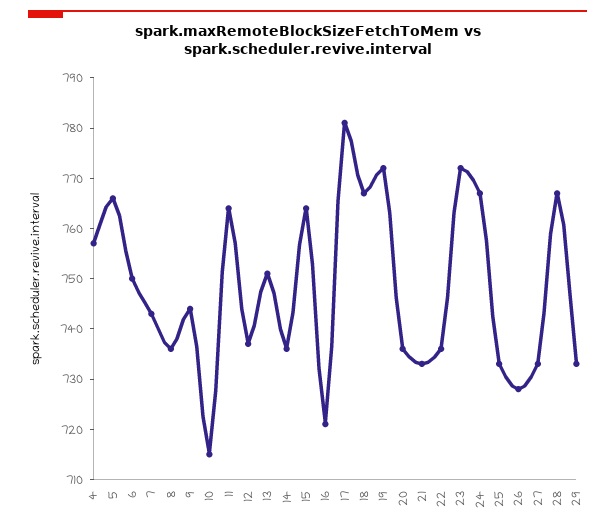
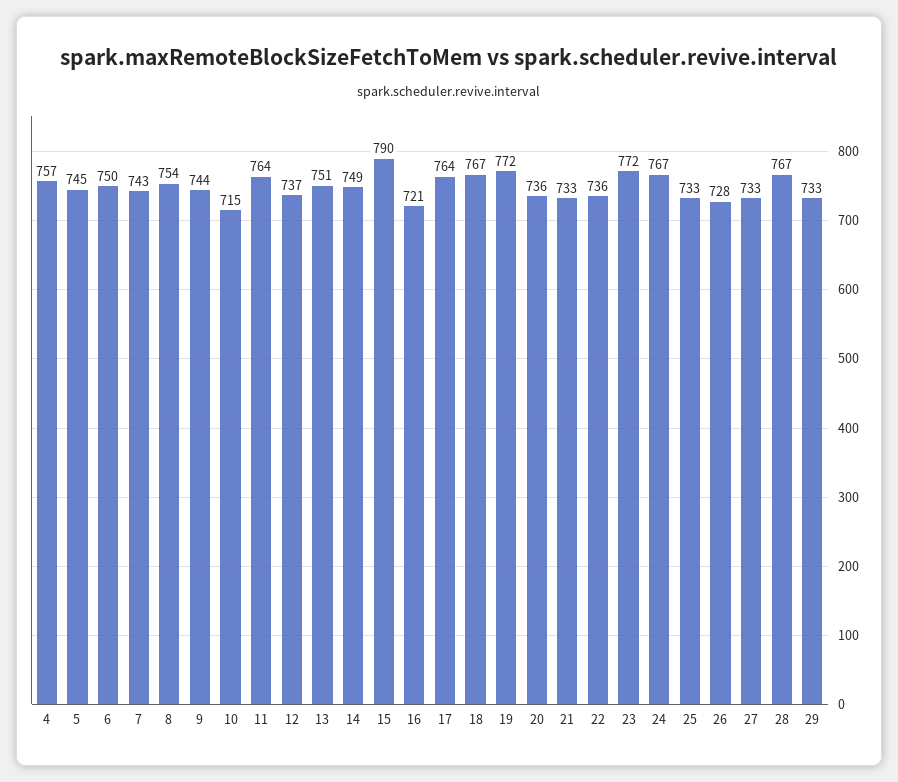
  {
    "4": 757,
-   "5": 765,
+   "5": 745,
    "6": 750,
    "7": 743,
-   "8": 735,
+   "8": 754,
    "9": 744,
    "10": 715,
    "11": 764,
    "12": 737,
    "13": 751,
-   "14": 735,
+   "14": 749,
-   "15": 765,
+   "15": 790,
    "16": 721,
-   "17": 780,
+   "17": 764,
    "18": 767,
    "19": 772,
    "20": 736,
    "21": 733,
    "22": 736,
    "23": 772,
    "24": 767,
    "25": 733,
    "26": 728,
    "27": 733,
    "28": 767,
    "29": 733
  }

